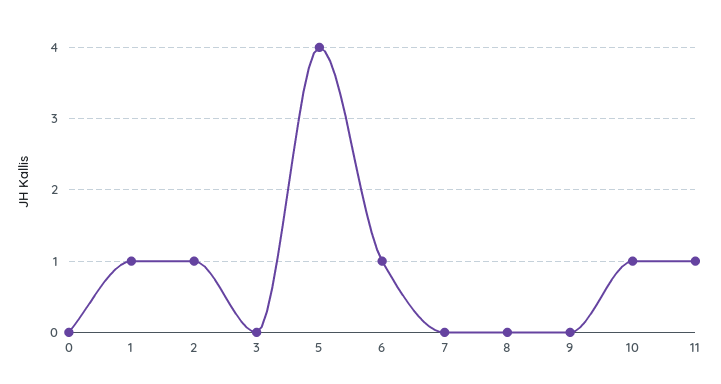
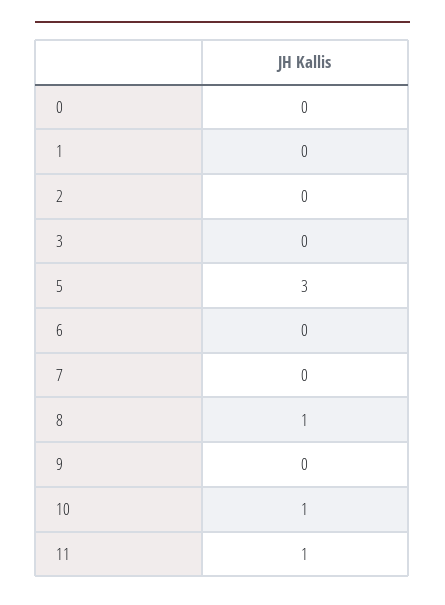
  {
    "0": 0,
-   "1": 1,
+   "1": 0,
-   "2": 1,
+   "2": 0,
    "3": 0,
-   "5": 4,
+   "5": 3,
-   "6": 1,
+   "6": 0,
    "7": 0,
-   "8": 0,
+   "8": 1,
    "9": 0,
    "10": 1,
    "11": 1
  }

